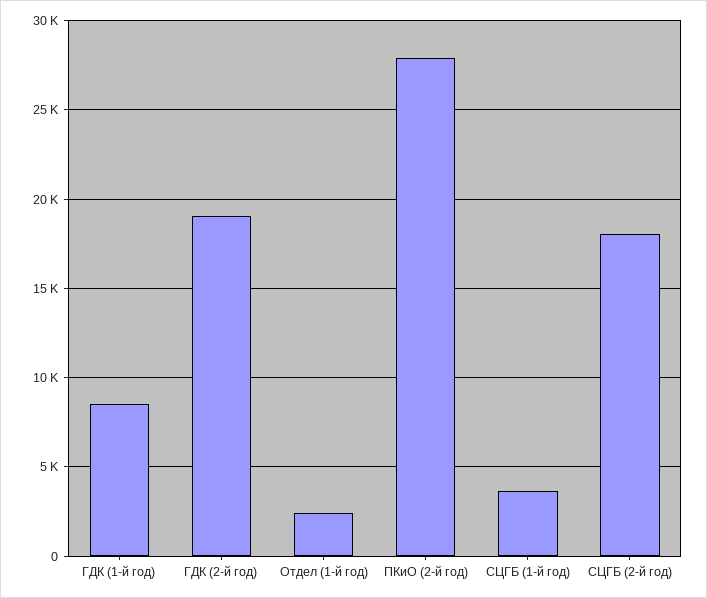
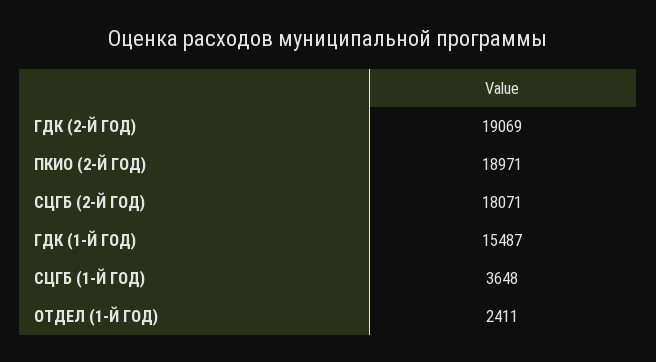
  {
-   "ГДК (1-й год)": 8500,
+   "ГДК (1-й год)": 15487,
    "ГДК (2-й год)": 19069,
    "Отдел (1-й год)": 2411,
-   "ПКиО (2-й год)": 28000,
+   "ПКиО (2-й год)": 18971,
    "СЦГБ (1-й год)": 3648,
    "СЦГБ (2-й год)": 18071
  }

